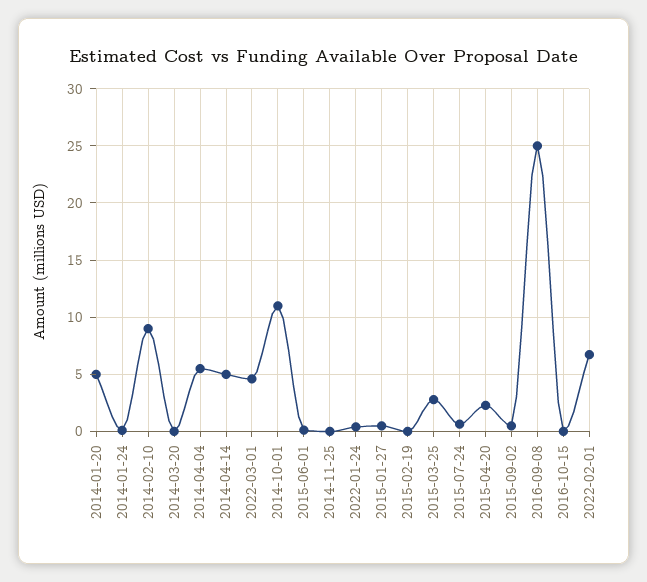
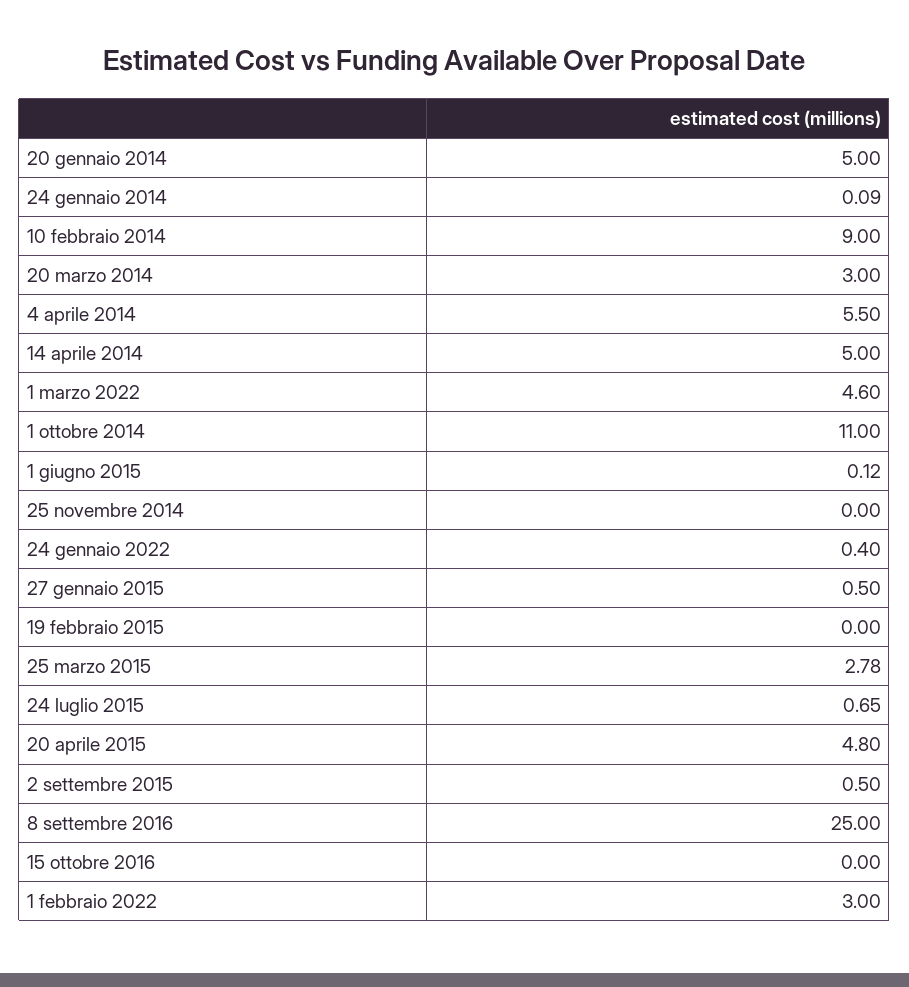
  {
    "2014-01-20": 5,
    "2014-01-24": 0.09,
    "2014-02-10": 9,
-   "2014-03-20": 0,
+   "2014-03-20": 3,
    "2014-04-04": 5.5,
    "2014-04-14": 5,
    "2022-03-01": 4.6,
    "2014-10-01": 11,
    "2015-06-01": 0.12,
    "2014-11-25": 0,
    "2022-01-24": 0.4,
    "2015-01-27": 0.5,
    "2015-02-19": 0,
    "2015-03-25": 2.78,
    "2015-07-24": 0.65,
-   "2015-04-20": 2,
+   "2015-04-20": 4.8,
    "2015-09-02": 0.5,
    "2016-09-08": 25,
    "2016-10-15": 0,
-   "2022-02-01": 7
+   "2022-02-01": 3
  }

